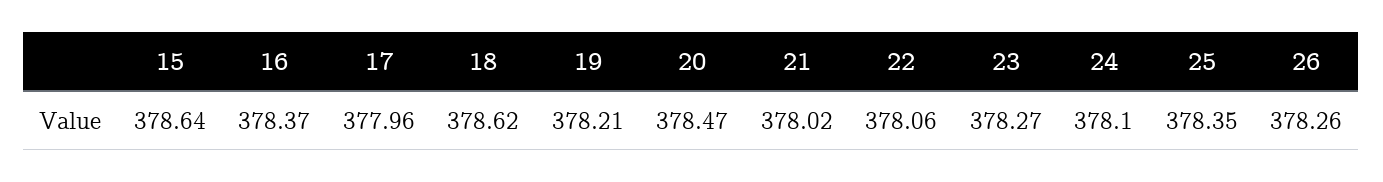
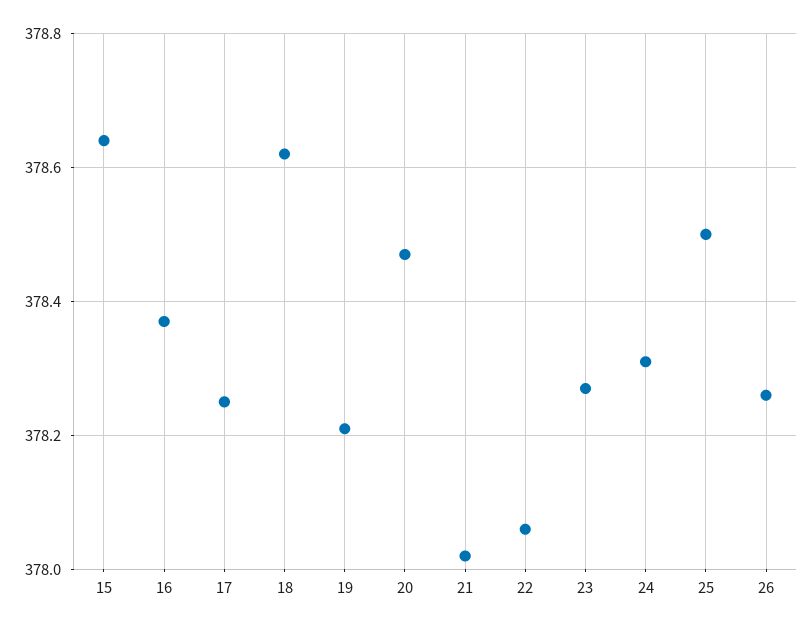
  {
    "15": 378.64,
    "16": 378.37,
-   "17": 377.96,
+   "17": 378.25,
    "18": 378.62,
    "19": 378.21,
    "20": 378.47,
    "21": 378.02,
    "22": 378.06,
    "23": 378.27,
-   "24": 378.1,
+   "24": 378.3,
-   "25": 378.35,
+   "25": 378.5,
    "26": 378.26
  }

